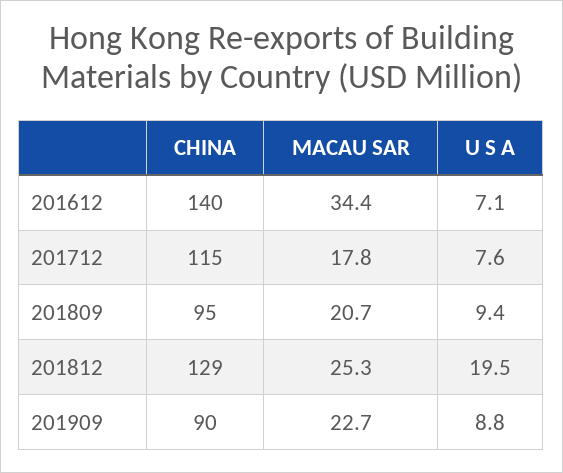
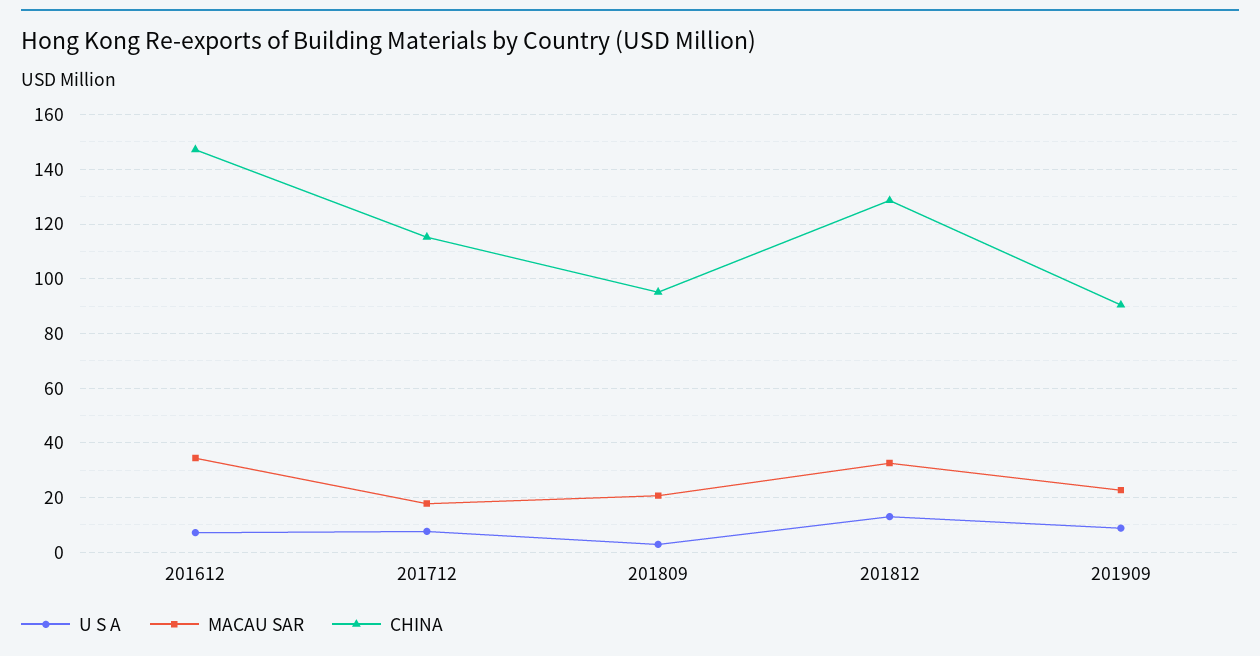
  {
    "CHINA": {
-     "201612": 140,
+     "201612": 147.5,
      "201712": 115,
      "201809": 95,
      "201812": 129,
      "201909": 90
    },
    "MACAU SAR": {
      "201612": 34.4,
      "201712": 17.8,
      "201809": 20.7,
-     "201812": 25.3,
+     "201812": 32.5,
      "201909": 22.7
    },
    "U S A": {
      "201612": 7.1,
      "201712": 7.6,
-     "201809": 9.4,
+     "201809": 2.5,
-     "201812": 19.5,
+     "201812": 12.5,
      "201909": 8.8
    }
  }

